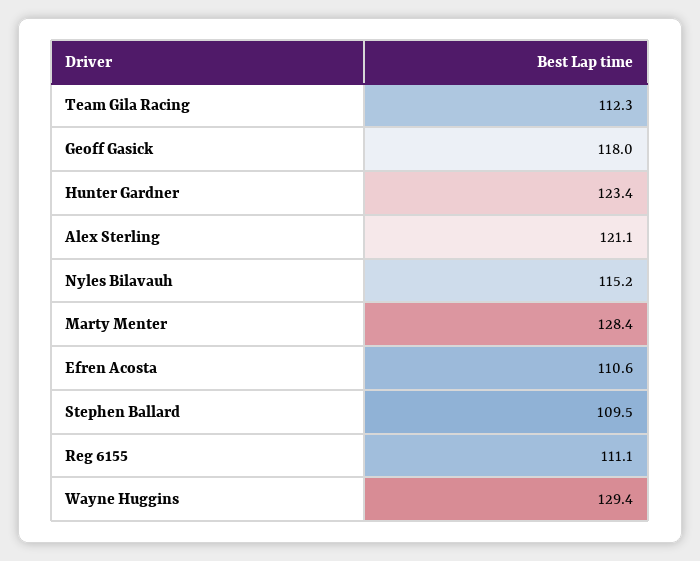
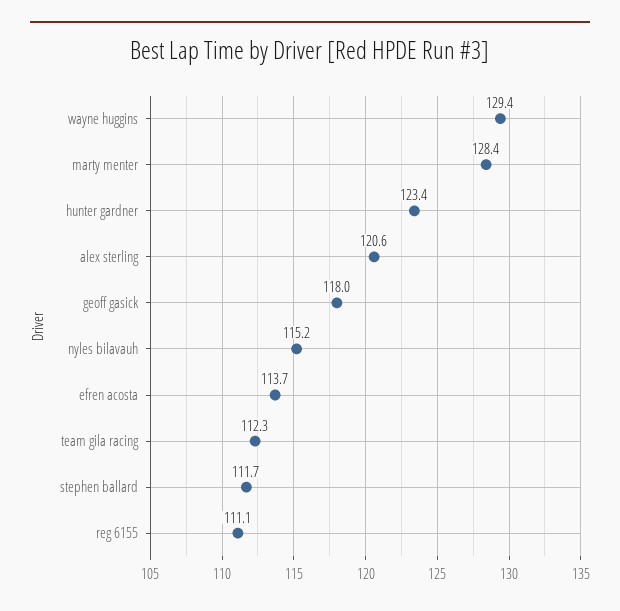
  {
    "Team Gila Racing": 112.3,
    "Geoff Gasick": 118,
    "Hunter Gardner": 123.4,
-   "Alex Sterling": 121.1,
+   "Alex Sterling": 120.6,
    "Nyles Bilavauh": 115.2,
    "Marty Menter": 128.4,
-   "Efren Acosta": 110.6,
+   "Efren Acosta": 113.7,
-   "Stephen Ballard": 109.5,
+   "Stephen Ballard": 111.7,
    "Reg 6155": 111.1,
    "Wayne Huggins": 129.4
  }

